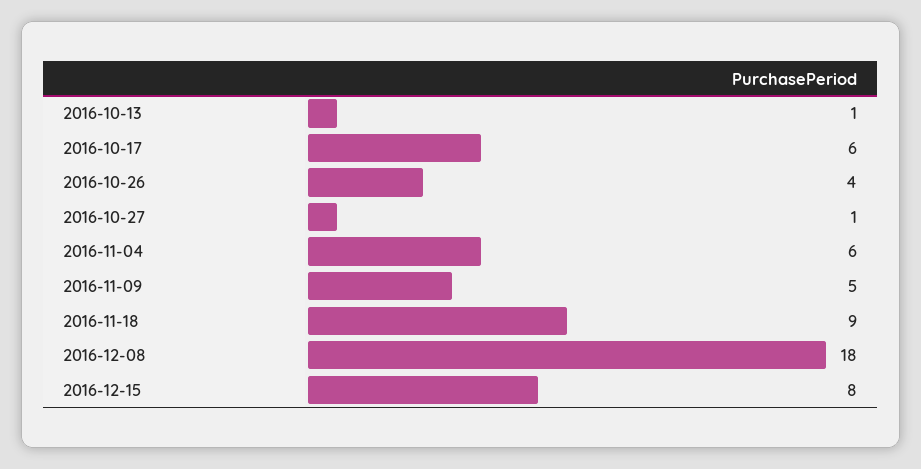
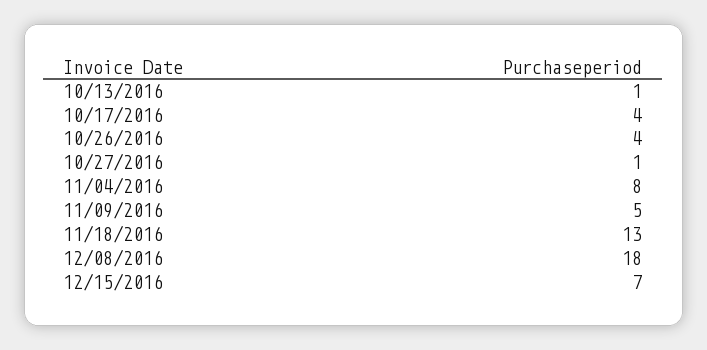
  {
    "2016-10-13": 1,
-   "2016-10-17": 6,
+   "2016-10-17": 4,
    "2016-10-26": 4,
    "2016-10-27": 1,
-   "2016-11-04": 6,
+   "2016-11-04": 8,
    "2016-11-09": 5,
-   "2016-11-18": 9,
+   "2016-11-18": 13,
    "2016-12-08": 18,
-   "2016-12-15": 8
+   "2016-12-15": 7
  }

